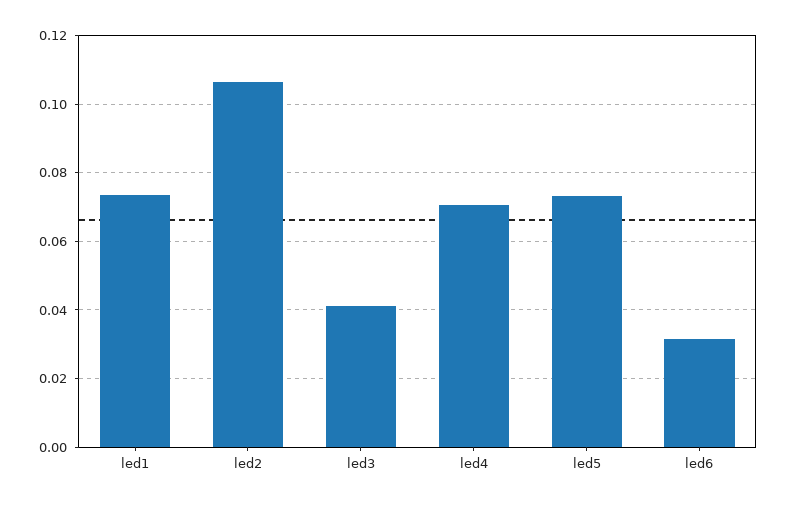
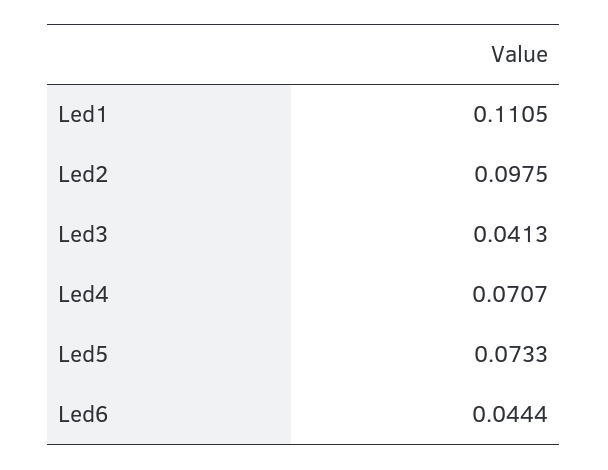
  {
-   "led1": 0.074,
+   "led1": 0.1105,
-   "led2": 0.106,
+   "led2": 0.0975,
    "led3": 0.0413,
    "led4": 0.0707,
    "led5": 0.0733,
-   "led6": 0.032
+   "led6": 0.0444
  }

